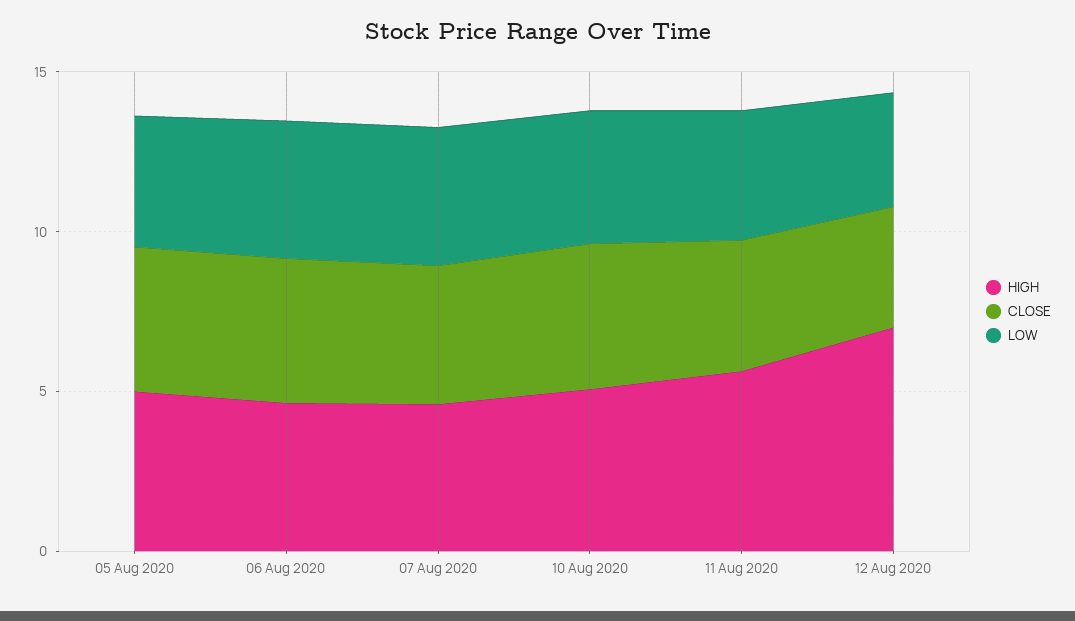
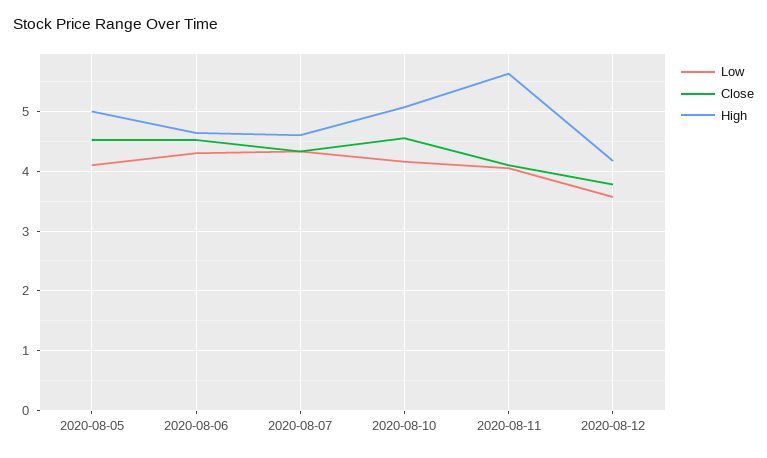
  {
    "HIGH": {
      "05 Aug 2020": 5,
      "06 Aug 2020": 4.6,
      "07 Aug 2020": 4.6,
      "10 Aug 2020": 5,
      "11 Aug 2020": 5.6,
-     "12 Aug 2020": 7
+     "12 Aug 2020": 4.2
    },
    "CLOSE": {
      "05 Aug 2020": 4.6,
      "06 Aug 2020": 4.6,
      "07 Aug 2020": 4.4,
      "10 Aug 2020": 4.6,
      "11 Aug 2020": 4.2,
      "12 Aug 2020": 3.8
    },
    "LOW": {
      "05 Aug 2020": 4.2,
      "06 Aug 2020": 4.4,
      "07 Aug 2020": 4.4,
      "10 Aug 2020": 4.2,
      "11 Aug 2020": 4,
      "12 Aug 2020": 3.6
    }
  }

